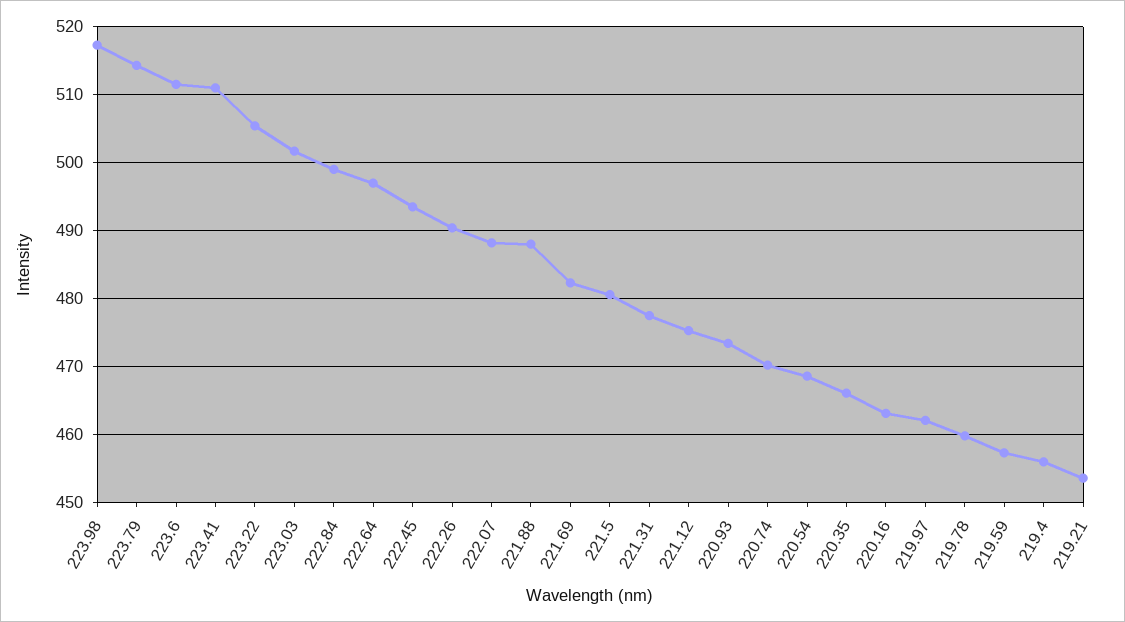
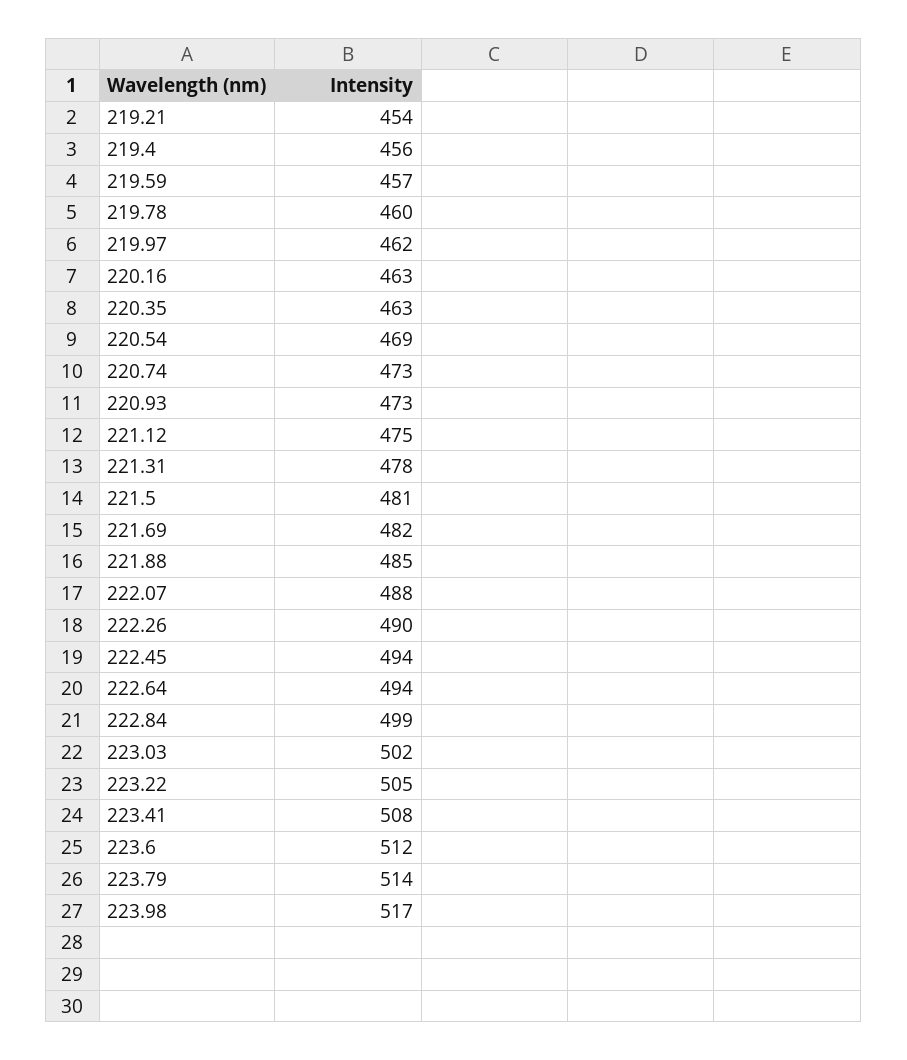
  {
    "223.98": 517,
    "223.79": 514,
    "223.6": 512,
-   "223.41": 511,
+   "223.41": 508,
    "223.22": 505,
    "223.03": 502,
    "222.84": 499,
-   "222.64": 497,
+   "222.64": 494,
    "222.45": 494,
    "222.26": 490,
    "222.07": 488,
-   "221.88": 488,
+   "221.88": 485,
    "221.69": 482,
    "221.5": 481,
    "221.31": 478,
    "221.12": 475,
    "220.93": 473,
-   "220.74": 470,
+   "220.74": 473,
    "220.54": 469,
-   "220.35": 466,
+   "220.35": 463,
    "220.16": 463,
    "219.97": 462,
    "219.78": 460,
    "219.59": 457,
    "219.4": 456,
    "219.21": 454
  }

